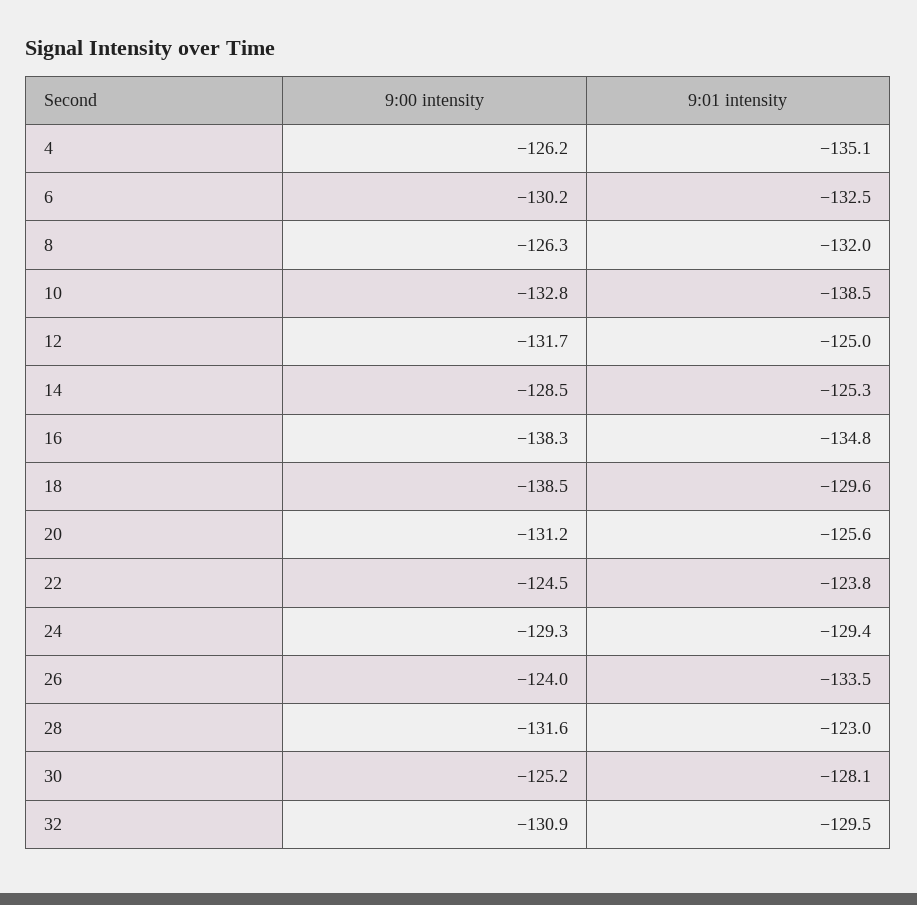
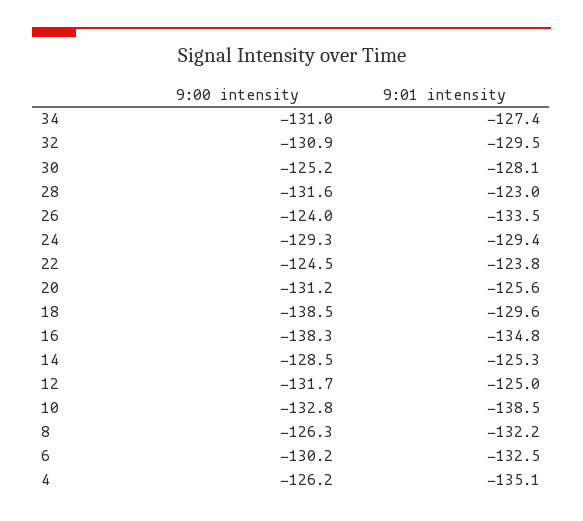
  {
    "9:00 intensity": {
      "4": -126.2,
      "6": -130.2,
      "8": -126.3,
      "10": -132.8,
      "12": -131.7,
      "14": -128.5,
      "16": -138.3,
      "18": -138.5,
      "20": -131.2,
      "22": -124.5,
      "24": -129.3,
      "26": -124,
      "28": -131.6,
      "30": -125.2,
-     "32": -130.9
+     "32": -130.9,
+     "34": -131
    },
    "9:01 intensity": {
      "4": -135.1,
      "6": -132.5,
-     "8": -132,
+     "8": -132.2,
      "10": -138.5,
      "12": -125,
      "14": -125.3,
      "16": -134.8,
      "18": -129.6,
      "20": -125.6,
      "22": -123.8,
      "24": -129.4,
      "26": -133.5,
      "28": -123,
      "30": -128.1,
-     "32": -129.5
+     "32": -129.5,
+     "34": -127.4
    }
  }

